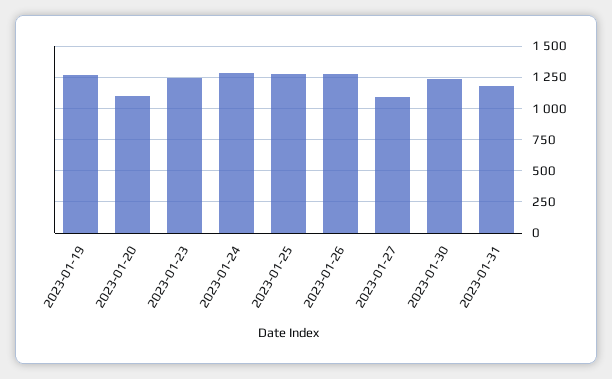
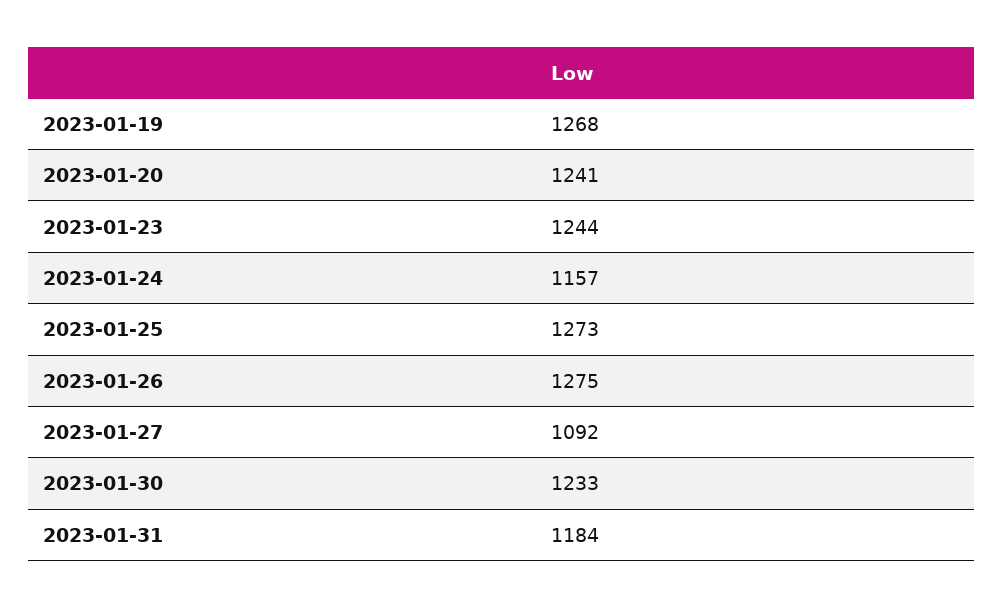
  {
    "2023-01-19": 1268,
-   "2023-01-20": 1100,
+   "2023-01-20": 1241,
    "2023-01-23": 1244,
-   "2023-01-24": 1300,
+   "2023-01-24": 1157,
    "2023-01-25": 1273,
    "2023-01-26": 1275,
    "2023-01-27": 1092,
    "2023-01-30": 1233,
    "2023-01-31": 1184
  }

